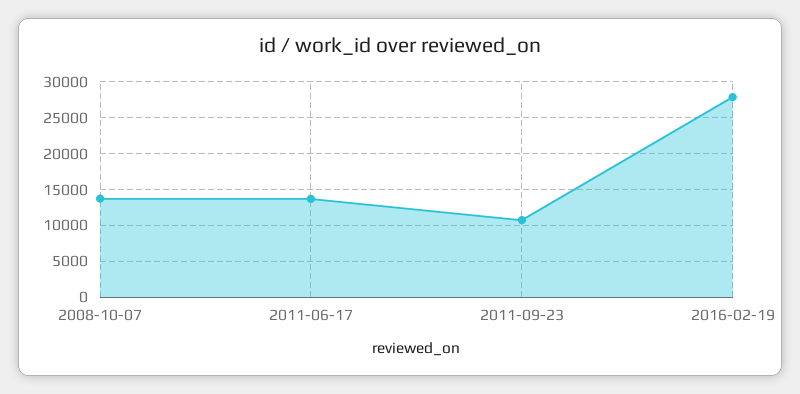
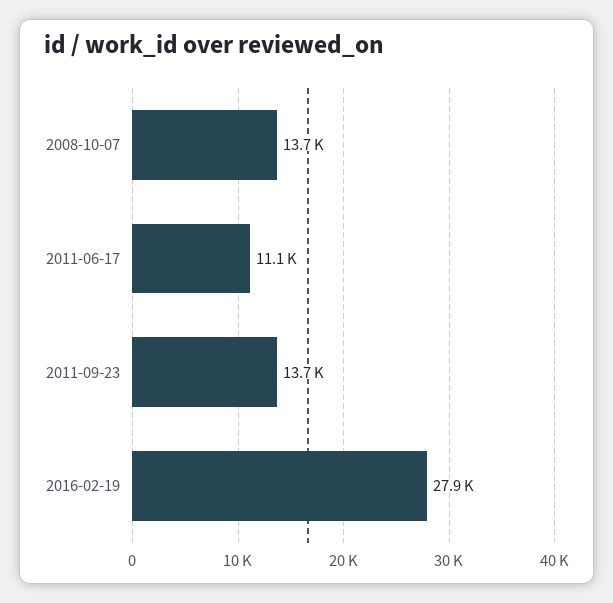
  {
    "2008-10-07": 13700,
-   "2011-06-17": 14000,
+   "2011-06-17": 11100,
-   "2011-09-23": 11000,
+   "2011-09-23": 13700,
    "2016-02-19": 27900
  }

